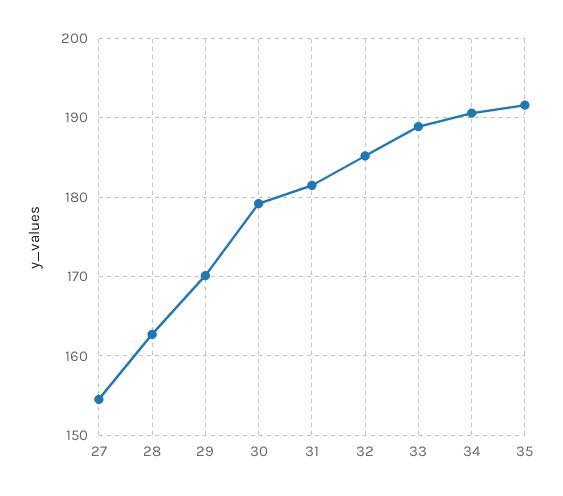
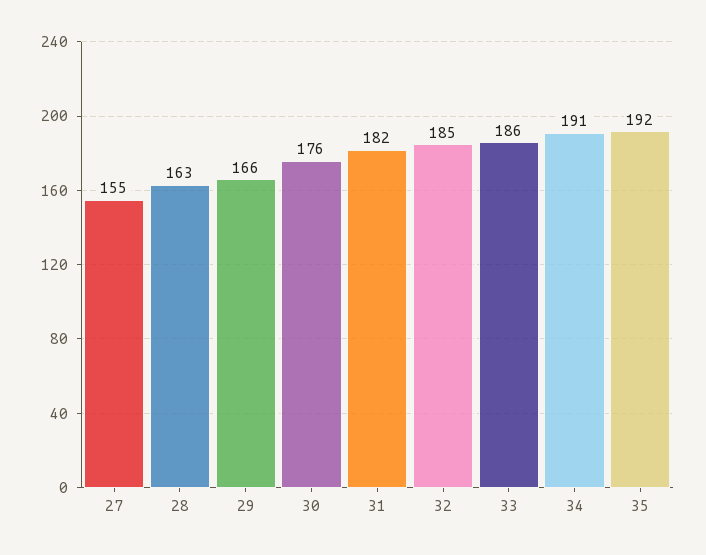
  {
    "27": 155,
    "28": 163,
-   "29": 170,
+   "29": 166,
-   "30": 179,
+   "30": 176,
    "31": 182,
    "32": 185,
-   "33": 189,
+   "33": 186,
    "34": 191,
    "35": 192
  }

